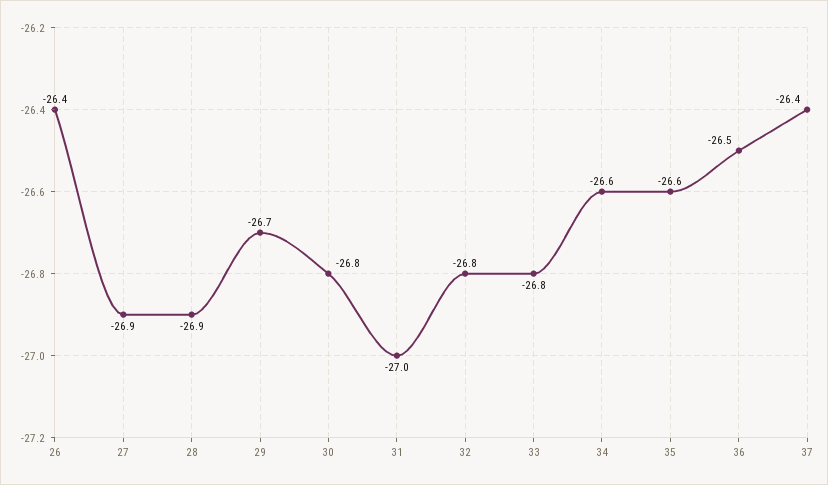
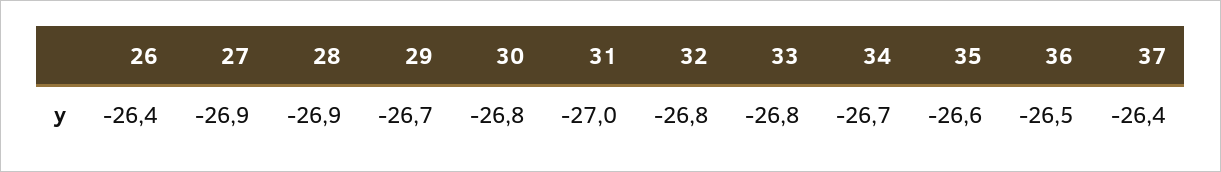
  {
    "26": -26.4,
    "27": -26.9,
    "28": -26.9,
    "29": -26.7,
    "30": -26.8,
    "31": -27,
    "32": -26.8,
    "33": -26.8,
-   "34": -26.6,
+   "34": -26.7,
    "35": -26.6,
    "36": -26.5,
    "37": -26.4
  }

